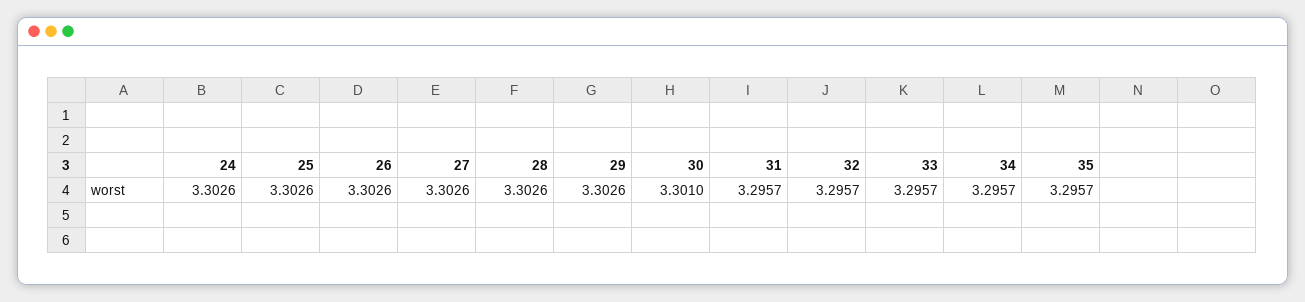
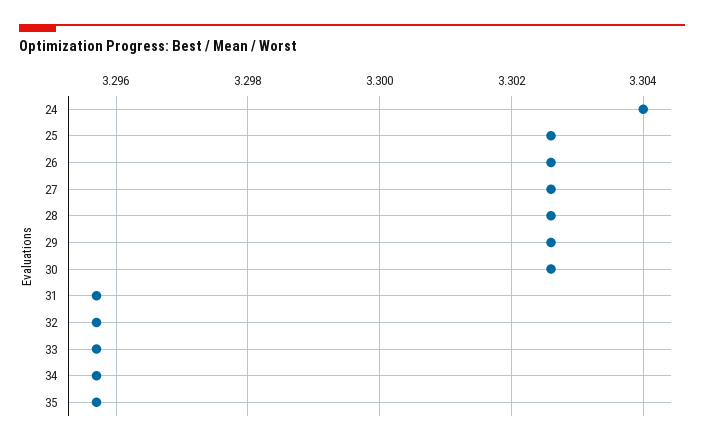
  {
-   "24": 3.3026,
+   "24": 3.304,
    "25": 3.3026,
    "26": 3.3026,
    "27": 3.3026,
    "28": 3.3026,
    "29": 3.3026,
-   "30": 3.301,
+   "30": 3.3025,
    "31": 3.2957,
    "32": 3.2957,
    "33": 3.2957,
    "34": 3.2957,
    "35": 3.2957
  }

